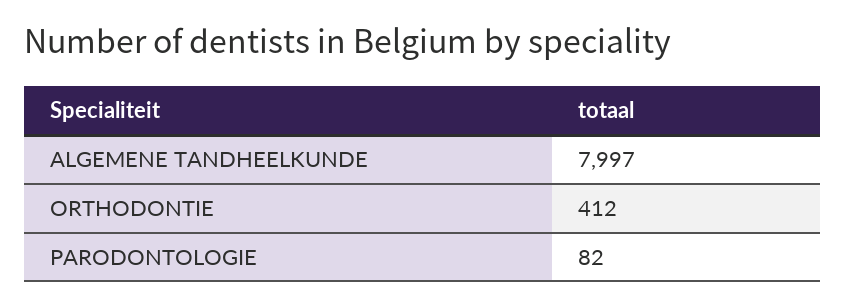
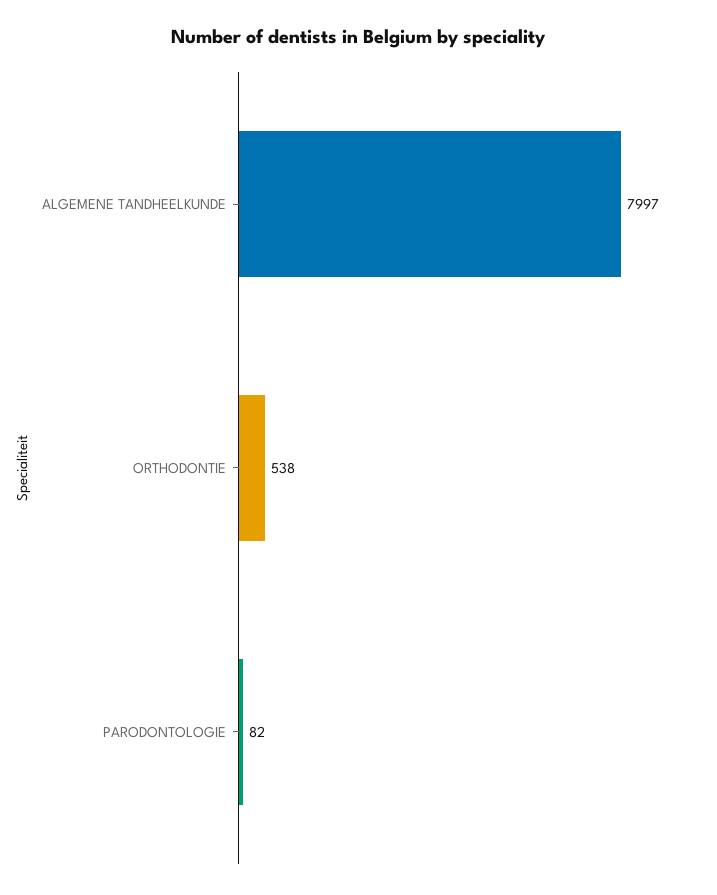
  {
    "ALGEMENE TANDHEELKUNDE": 7997,
-   "ORTHODONTIE": 412,
+   "ORTHODONTIE": 538,
    "PARODONTOLOGIE": 82
  }

